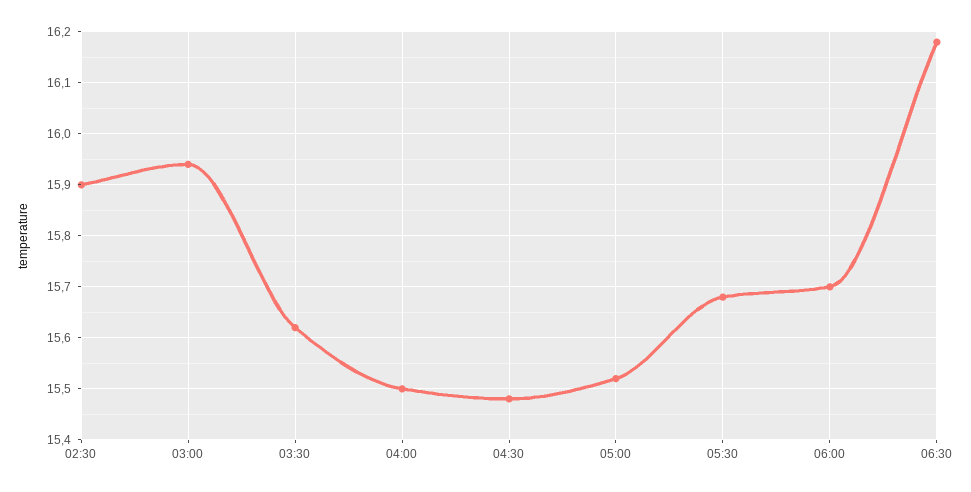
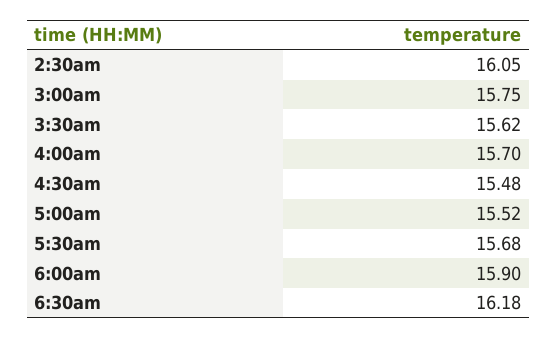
  {
-   "02:30": 15.9,
+   "02:30": 16.05,
-   "03:00": 15.95,
+   "03:00": 15.75,
    "03:30": 15.62,
-   "04:00": 15.5,
+   "04:00": 15.7,
    "04:30": 15.48,
    "05:00": 15.52,
    "05:30": 15.68,
-   "06:00": 15.7,
+   "06:00": 15.9,
    "06:30": 16.18
  }

